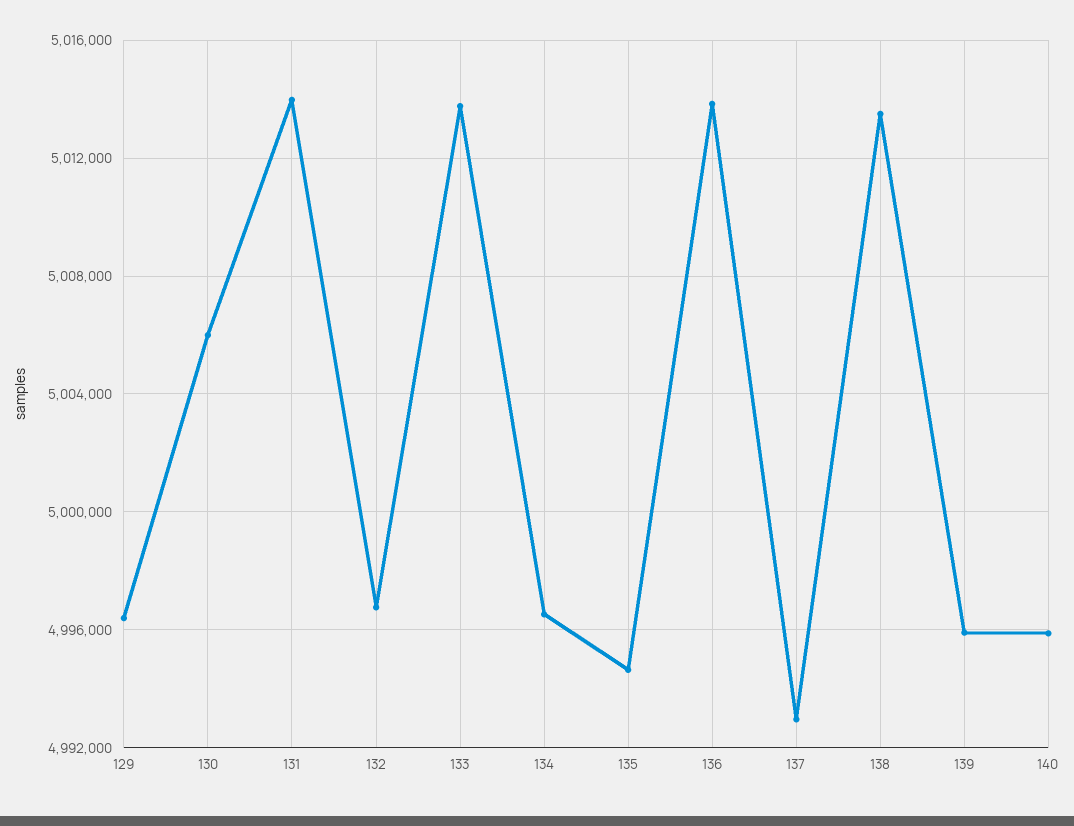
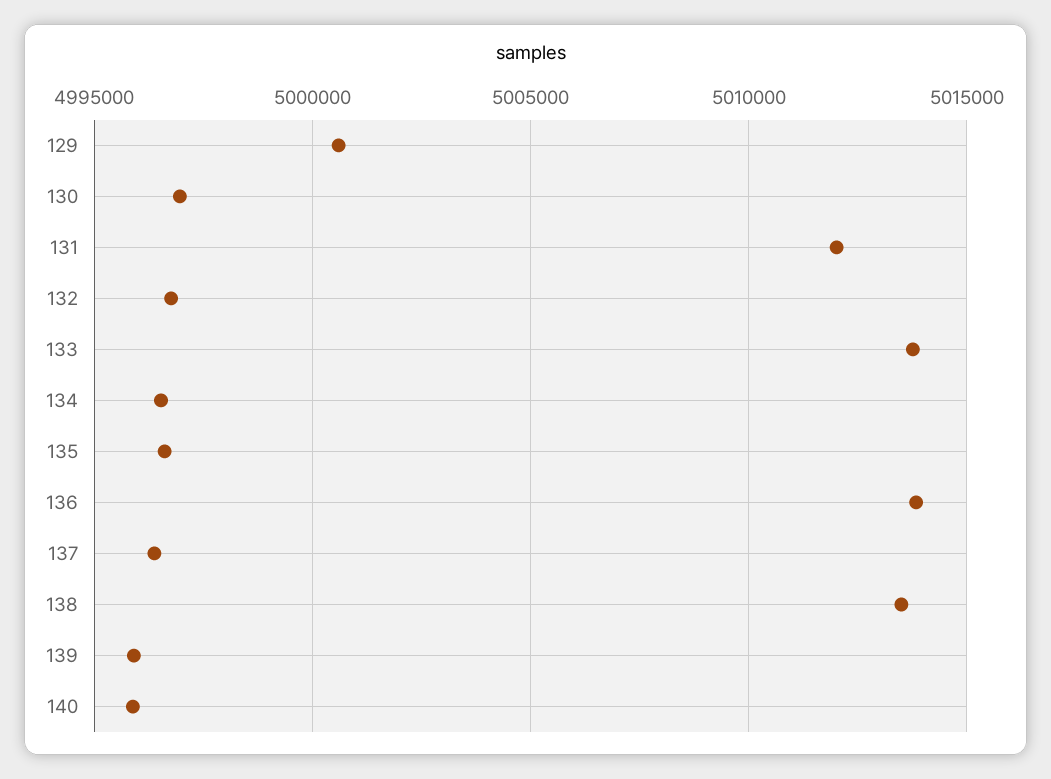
  {
-   "129": 4996500,
+   "129": 5000500,
-   "130": 5006000,
+   "130": 4997000,
-   "131": 5014000,
+   "131": 5012000,
    "132": 4997000,
    "133": 5014000,
    "134": 4996500,
-   "135": 4994500,
+   "135": 4996500,
    "136": 5014000,
-   "137": 4993000,
+   "137": 4996500,
    "138": 5013500,
    "139": 4996000,
    "140": 4996000
  }

